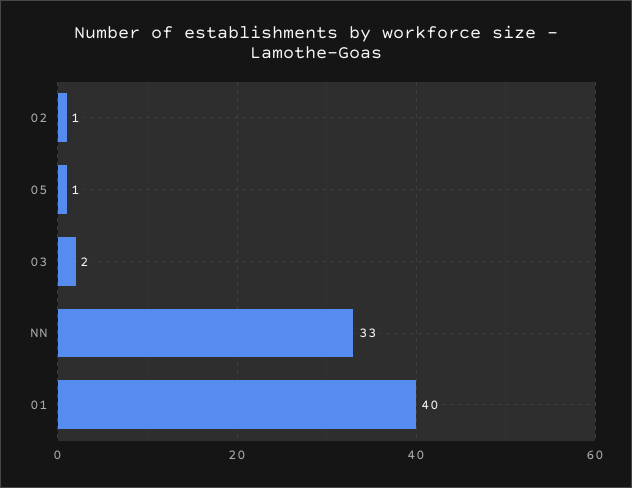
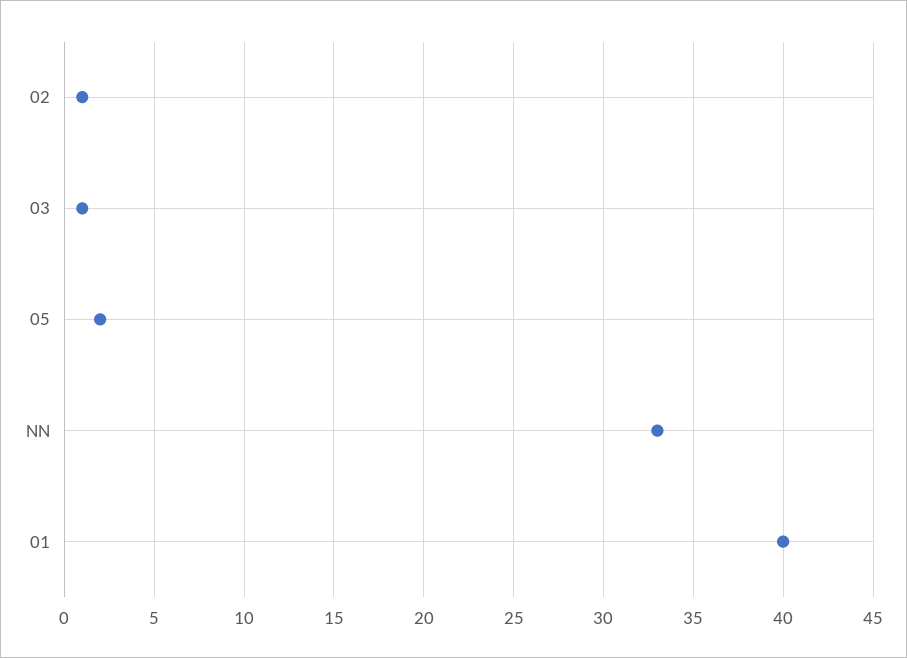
  {
    "02": 1,
-   "05": 1,
+   "05": 2,
-   "03": 2,
+   "03": 1,
    "NN": 33,
    "01": 40
  }

